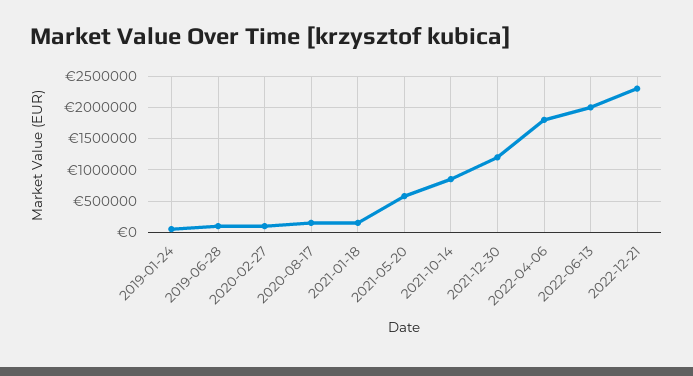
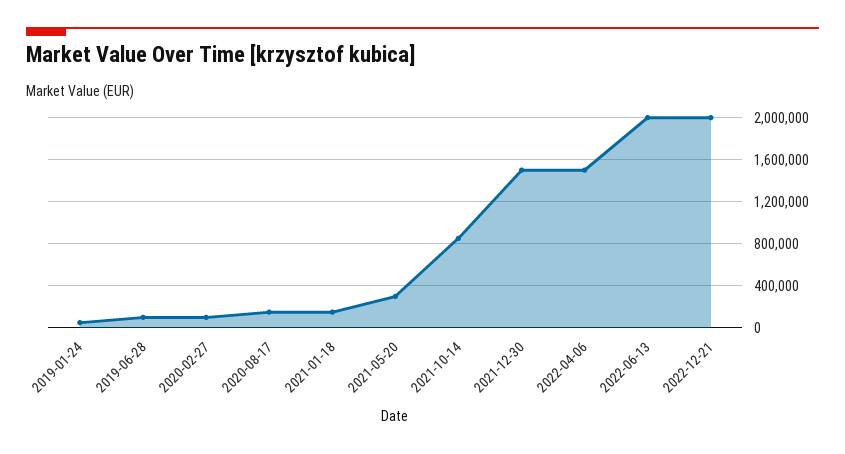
  {
    "2019-01-24": 100000,
    "2019-06-28": 100000,
    "2020-02-27": 100000,
    "2020-08-17": 200000,
    "2021-01-18": 200000,
-   "2021-05-20": 600000,
+   "2021-05-20": 300000,
    "2021-10-14": 900000,
-   "2021-12-30": 1200000,
+   "2021-12-30": 1500000,
-   "2022-04-06": 1800000,
+   "2022-04-06": 1500000,
    "2022-06-13": 2000000,
-   "2022-12-21": 2300000
+   "2022-12-21": 2000000
  }

